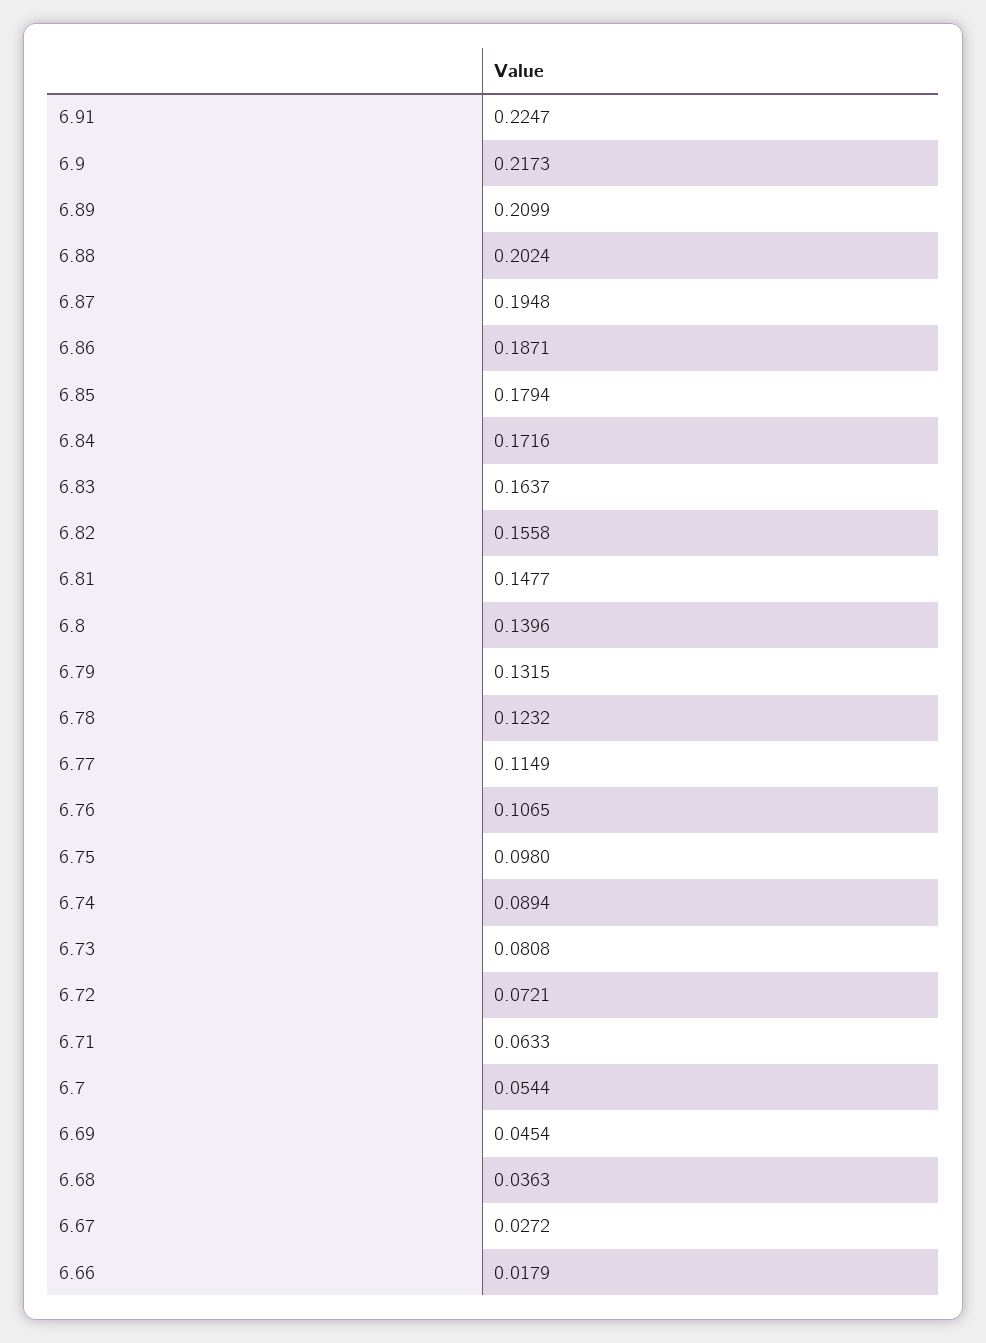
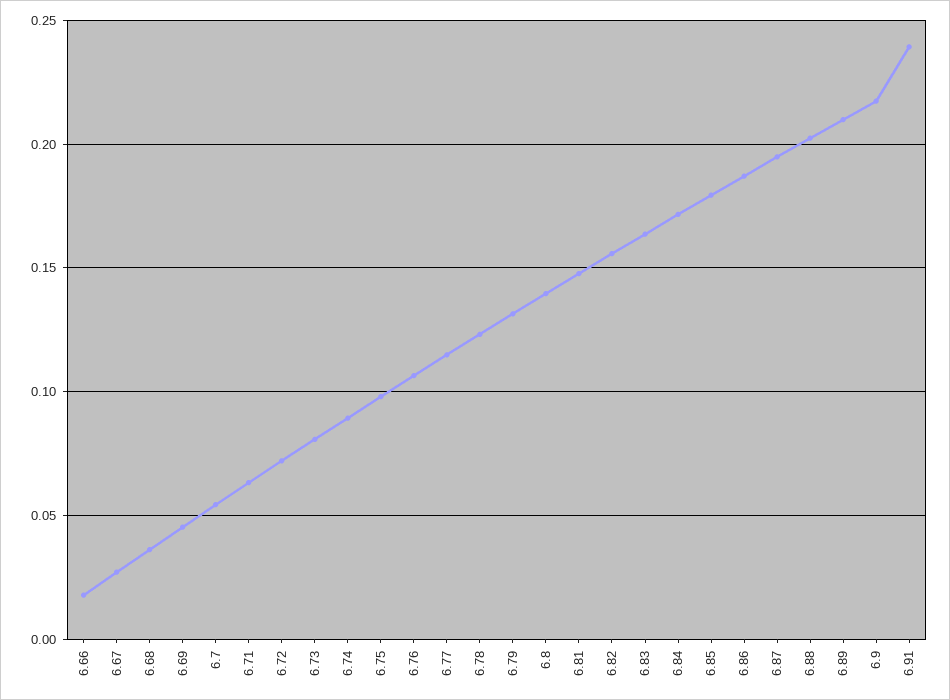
  {
-   "6.91": 0.2247,
+   "6.91": 0.24,
    "6.9": 0.2173,
    "6.89": 0.2099,
    "6.88": 0.2024,
    "6.87": 0.1948,
    "6.86": 0.1871,
    "6.85": 0.1794,
    "6.84": 0.1716,
    "6.83": 0.1637,
    "6.82": 0.1558,
    "6.81": 0.1477,
    "6.8": 0.1396,
    "6.79": 0.1315,
    "6.78": 0.1232,
    "6.77": 0.1149,
    "6.76": 0.1065,
    "6.75": 0.098,
    "6.74": 0.0894,
    "6.73": 0.0808,
    "6.72": 0.0721,
    "6.71": 0.0633,
    "6.7": 0.0544,
    "6.69": 0.0454,
    "6.68": 0.0363,
    "6.67": 0.0272,
    "6.66": 0.0179
  }

